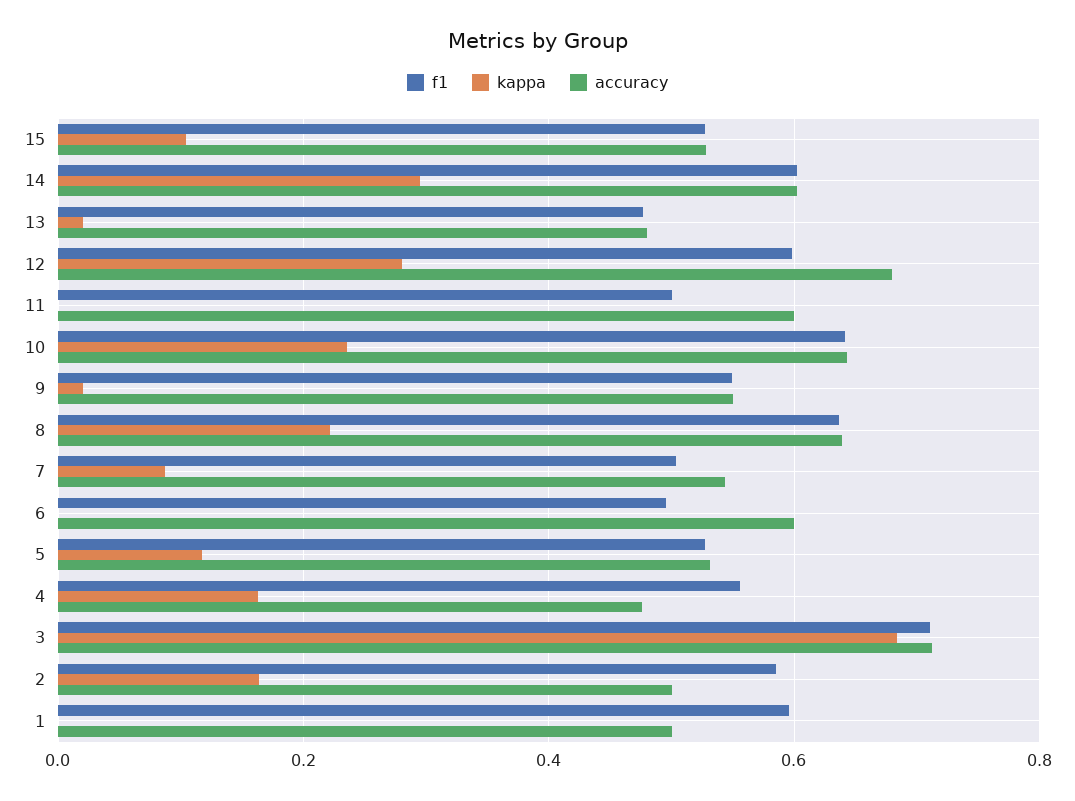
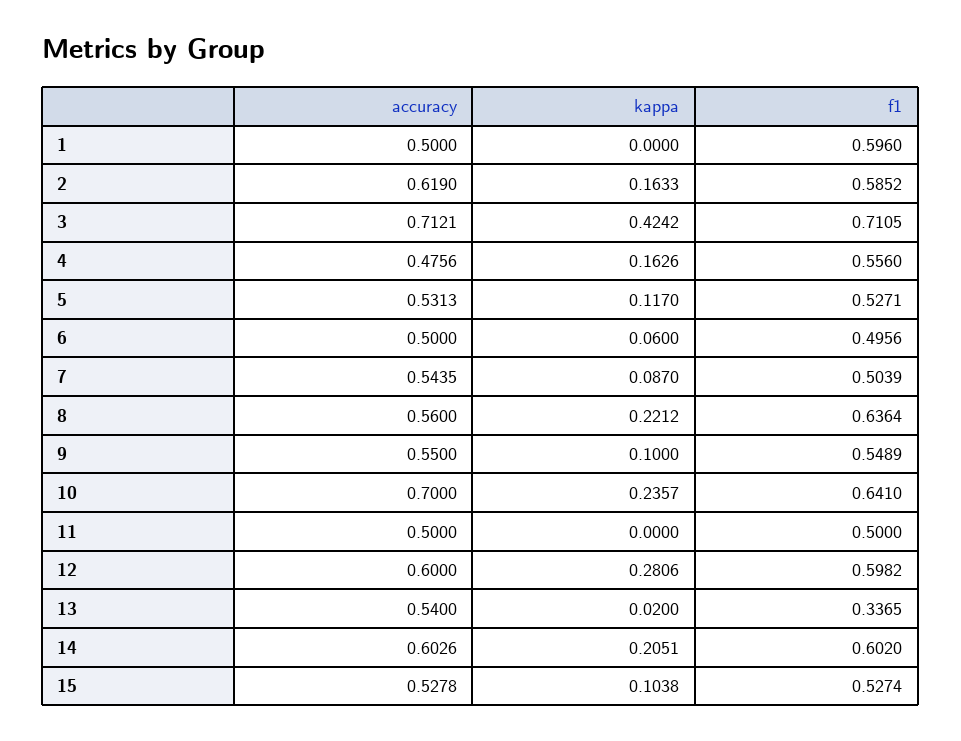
  {
    "f1": {
      "15": 0.5274,
      "14": 0.602,
-     "13": 0.48,
+     "13": 0.3365,
      "12": 0.5982,
      "11": 0.5,
      "10": 0.641,
      "9": 0.5489,
      "8": 0.6364,
      "7": 0.5039,
      "6": 0.4956,
      "5": 0.5271,
      "4": 0.556,
      "3": 0.7105,
      "2": 0.5852,
      "1": 0.596
    },
    "kappa": {
      "15": 0.1038,
-     "14": 0.3,
+     "14": 0.2051,
      "13": 0.02,
      "12": 0.2806,
      "11": 0,
      "10": 0.2357,
-     "9": 0.02,
+     "9": 0.1,
      "8": 0.2212,
      "7": 0.087,
-     "6": 0,
+     "6": 0.06,
      "5": 0.117,
      "4": 0.1626,
-     "3": 0.68,
+     "3": 0.4242,
      "2": 0.1633,
      "1": 0
    },
    "accuracy": {
      "15": 0.5278,
      "14": 0.6026,
-     "13": 0.48,
+     "13": 0.54,
-     "12": 0.68,
+     "12": 0.6,
-     "11": 0.6,
+     "11": 0.5,
-     "10": 0.64,
+     "10": 0.7,
      "9": 0.55,
-     "8": 0.64,
+     "8": 0.56,
      "7": 0.5435,
-     "6": 0.6,
+     "6": 0.5,
      "5": 0.5313,
      "4": 0.4756,
      "3": 0.7121,
-     "2": 0.5,
+     "2": 0.619,
      "1": 0.5
    }
  }

